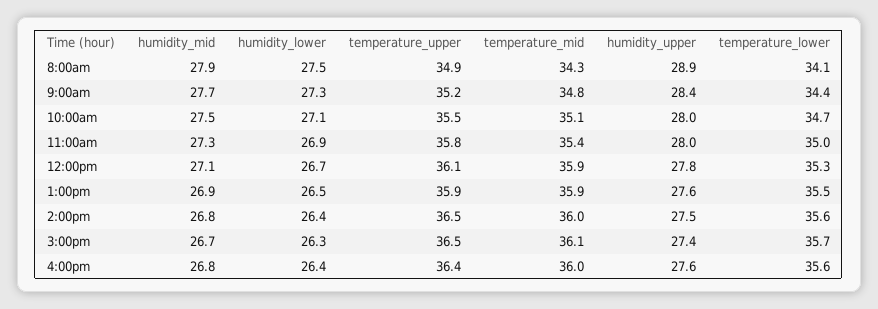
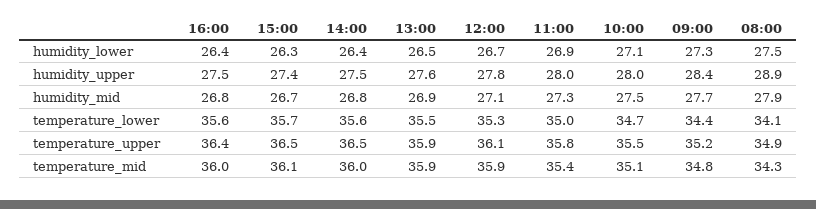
  {
    "humidity_mid": {
      "8:00am": 27.9,
      "9:00am": 27.7,
      "10:00am": 27.5,
      "11:00am": 27.3,
      "12:00pm": 27.1,
      "1:00pm": 26.9,
      "2:00pm": 26.8,
      "3:00pm": 26.7,
      "4:00pm": 26.8
    },
    "humidity_lower": {
      "8:00am": 27.5,
      "9:00am": 27.3,
      "10:00am": 27.1,
      "11:00am": 26.9,
      "12:00pm": 26.7,
      "1:00pm": 26.5,
      "2:00pm": 26.4,
      "3:00pm": 26.3,
      "4:00pm": 26.4
    },
    "temperature_upper": {
      "8:00am": 34.9,
      "9:00am": 35.2,
      "10:00am": 35.5,
      "11:00am": 35.8,
      "12:00pm": 36.1,
      "1:00pm": 35.9,
      "2:00pm": 36.5,
      "3:00pm": 36.5,
      "4:00pm": 36.4
    },
    "temperature_mid": {
      "8:00am": 34.3,
      "9:00am": 34.8,
      "10:00am": 35.1,
      "11:00am": 35.4,
      "12:00pm": 35.9,
      "1:00pm": 35.9,
      "2:00pm": 36,
      "3:00pm": 36.1,
      "4:00pm": 36
    },
    "humidity_upper": {
      "8:00am": 28.9,
      "9:00am": 28.4,
      "10:00am": 28,
      "11:00am": 28,
      "12:00pm": 27.8,
      "1:00pm": 27.6,
      "2:00pm": 27.5,
      "3:00pm": 27.4,
-     "4:00pm": 27.6
+     "4:00pm": 27.5
    },
    "temperature_lower": {
      "8:00am": 34.1,
      "9:00am": 34.4,
      "10:00am": 34.7,
      "11:00am": 35,
      "12:00pm": 35.3,
      "1:00pm": 35.5,
      "2:00pm": 35.6,
      "3:00pm": 35.7,
      "4:00pm": 35.6
    }
  }

